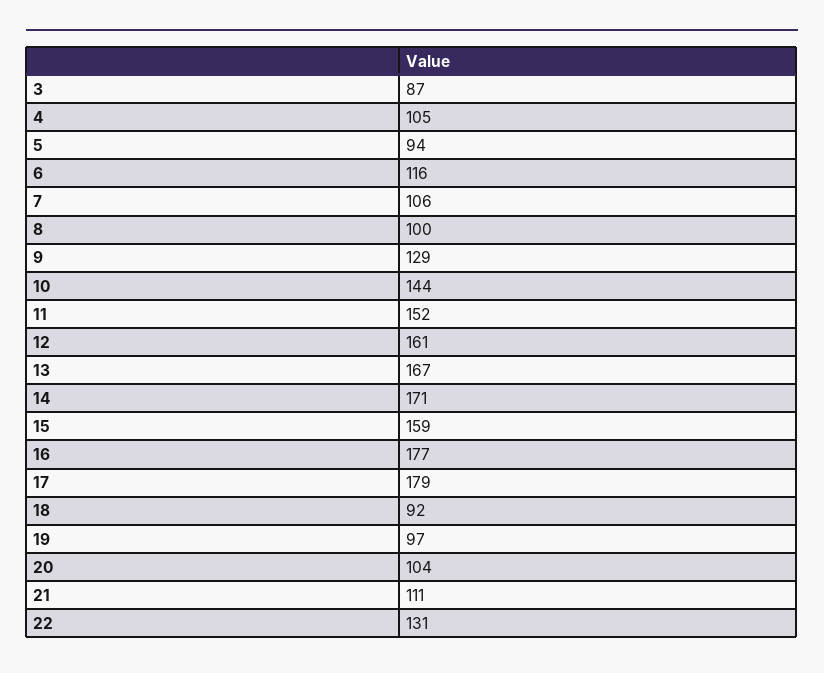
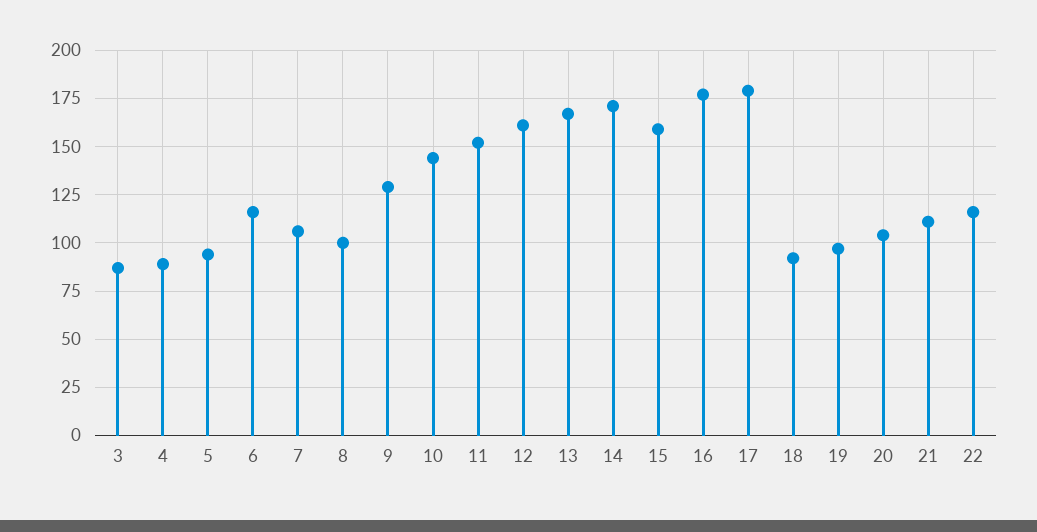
  {
    "3": 87,
-   "4": 105,
+   "4": 90,
    "5": 94,
    "6": 116,
    "7": 106,
    "8": 100,
    "9": 129,
    "10": 144,
    "11": 152,
    "12": 161,
    "13": 167,
    "14": 171,
    "15": 159,
    "16": 177,
    "17": 179,
    "18": 92,
    "19": 97,
    "20": 104,
    "21": 111,
-   "22": 131
+   "22": 115
  }

